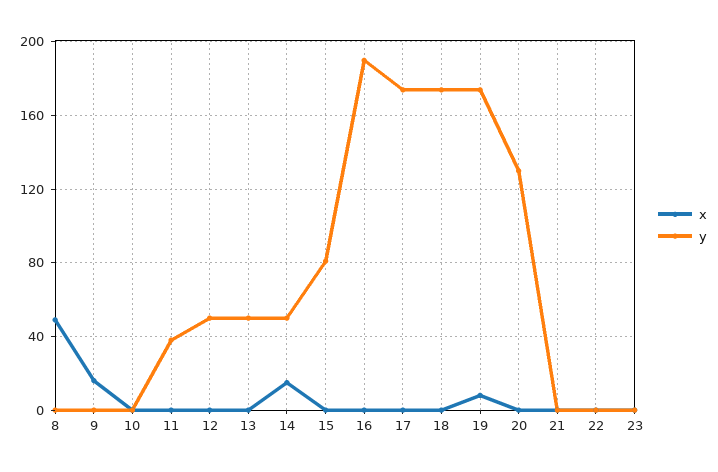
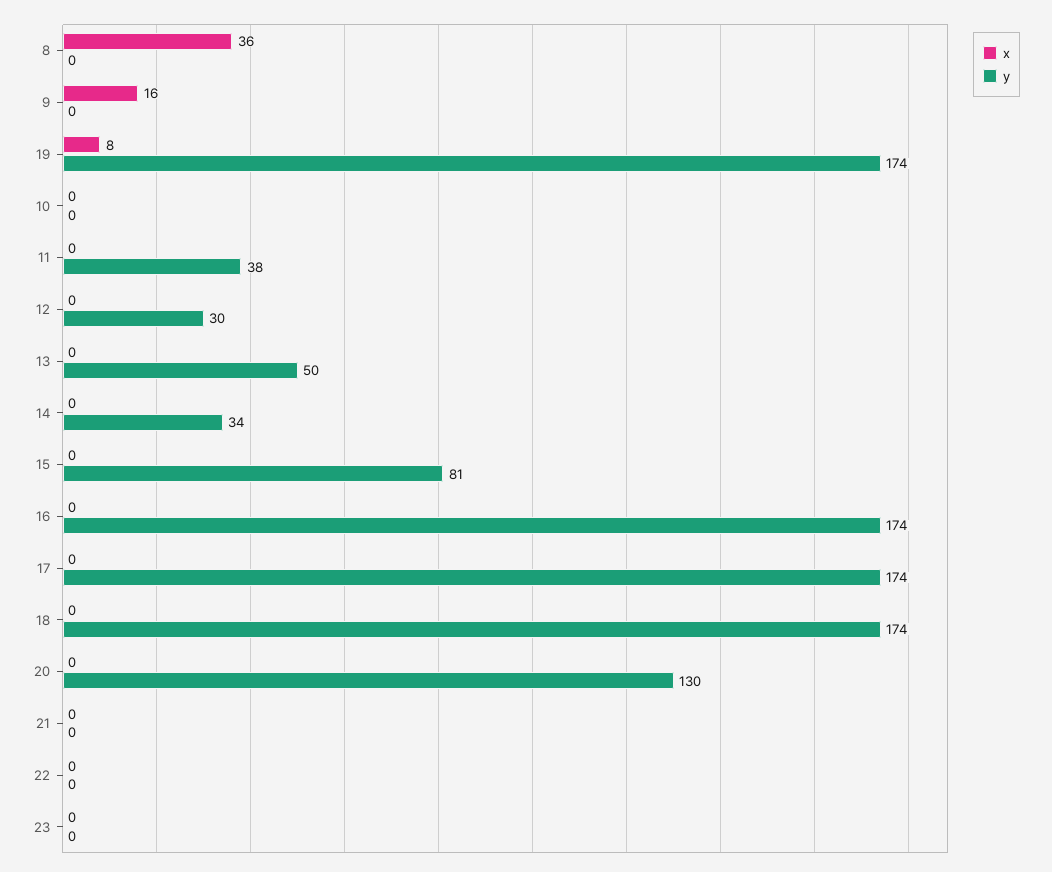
  {
    "x": {
-     "8": 50,
+     "8": 36,
      "9": 16,
      "10": 0,
      "11": 0,
      "12": 0,
      "13": 0,
-     "14": 15,
+     "14": 0,
      "15": 0,
      "16": 0,
      "17": 0,
      "18": 0,
      "19": 8,
      "20": 0,
      "21": 0,
      "22": 0,
      "23": 0
    },
    "y": {
      "8": 0,
      "9": 0,
      "10": 0,
      "11": 38,
-     "12": 50,
+     "12": 30,
      "13": 50,
-     "14": 50,
+     "14": 34,
      "15": 81,
-     "16": 190,
+     "16": 174,
      "17": 174,
      "18": 174,
      "19": 174,
      "20": 130,
      "21": 0,
      "22": 0,
      "23": 0
    }
  }

